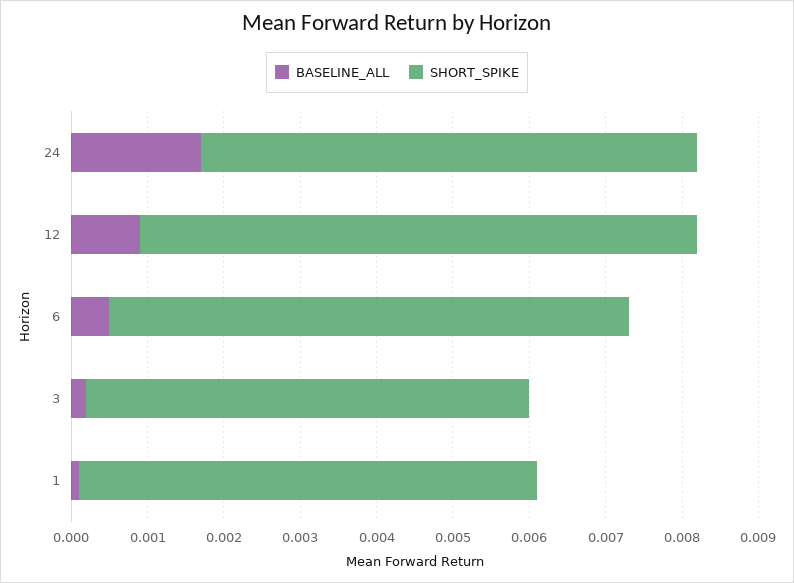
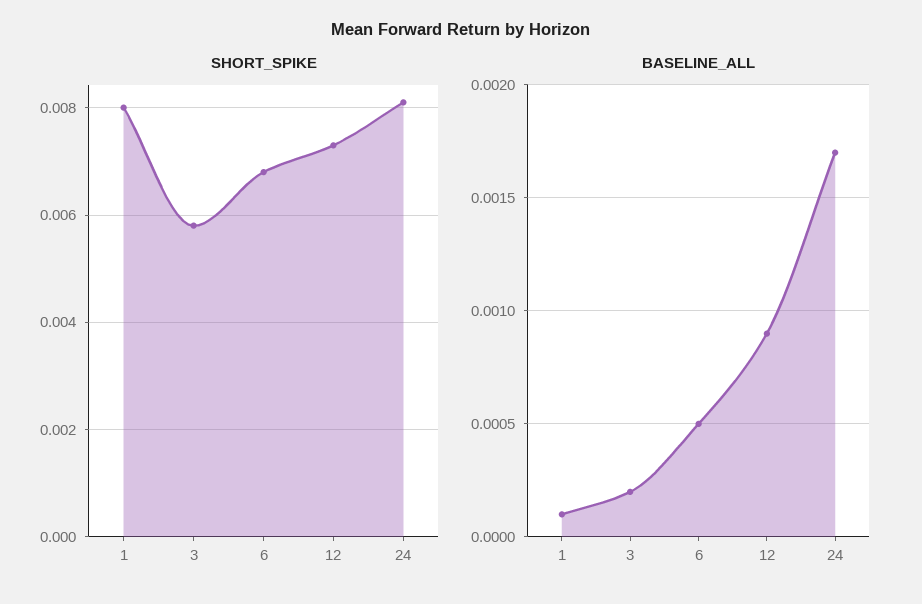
  {
    "BASELINE_ALL": {
      "24": 0.0017,
      "12": 0.0009,
      "6": 0.0005,
      "3": 0.0002,
      "1": 0.0001
    },
    "SHORT_SPIKE": {
-     "24": 0.0065,
+     "24": 0.008,
      "12": 0.0075,
      "6": 0.007,
      "3": 0.006,
-     "1": 0.006
+     "1": 0.008
    }
  }

